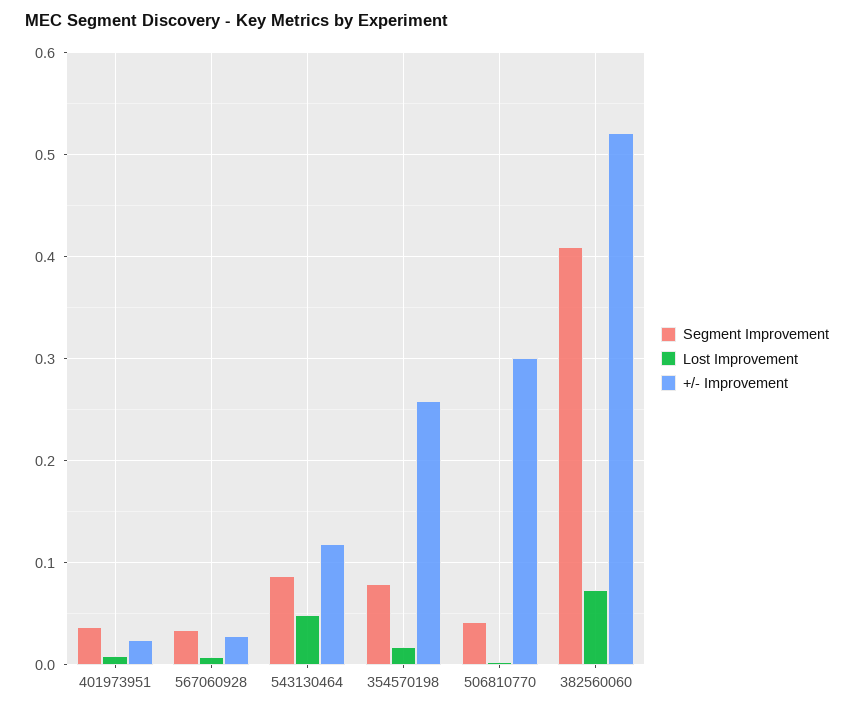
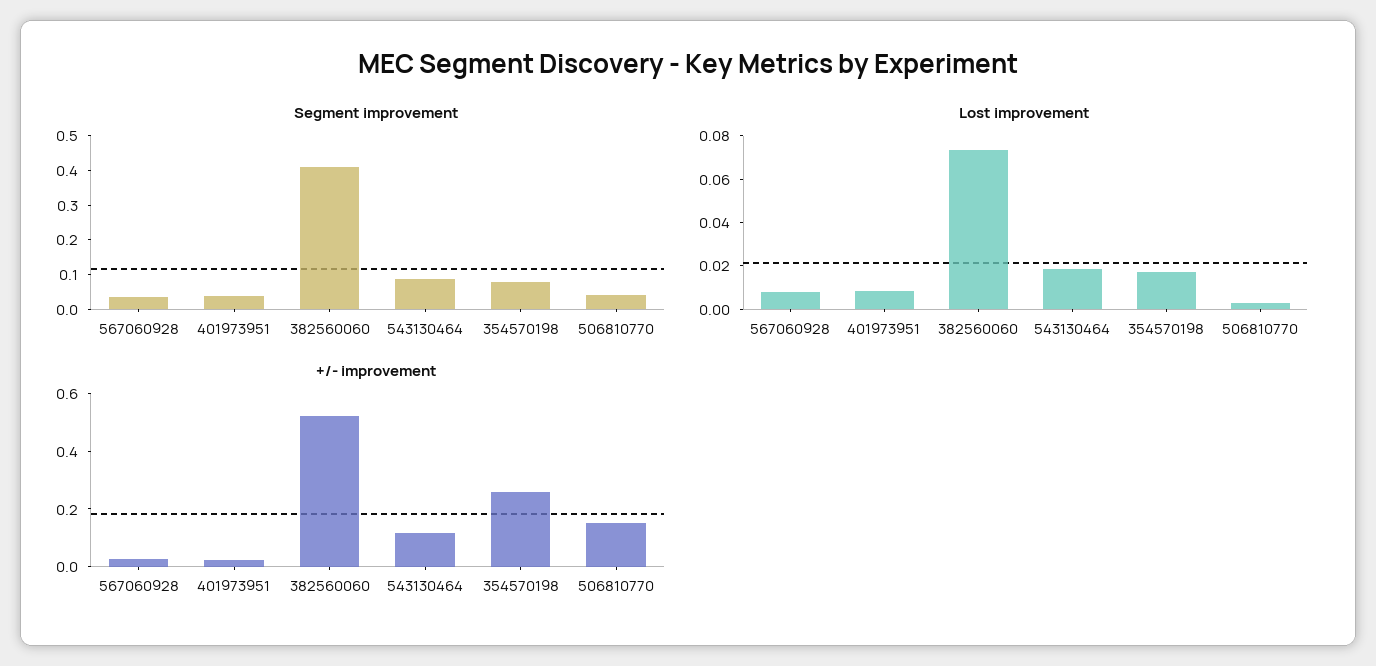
  {
    "Segment Improvement": {
      "401973951": 0.04,
      "567060928": 0.03,
      "543130464": 0.09,
      "354570198": 0.08,
      "506810770": 0.04,
      "382560060": 0.41
    },
    "Lost Improvement": {
      "401973951": 0.01,
      "567060928": 0.01,
-     "543130464": 0.05,
+     "543130464": 0.02,
      "354570198": 0.015,
      "506810770": 0.005,
      "382560060": 0.075
    },
    "+/- Improvement": {
      "401973951": 0.02,
      "567060928": 0.03,
      "543130464": 0.12,
      "354570198": 0.26,
-     "506810770": 0.3,
+     "506810770": 0.15,
      "382560060": 0.52
    }
  }

